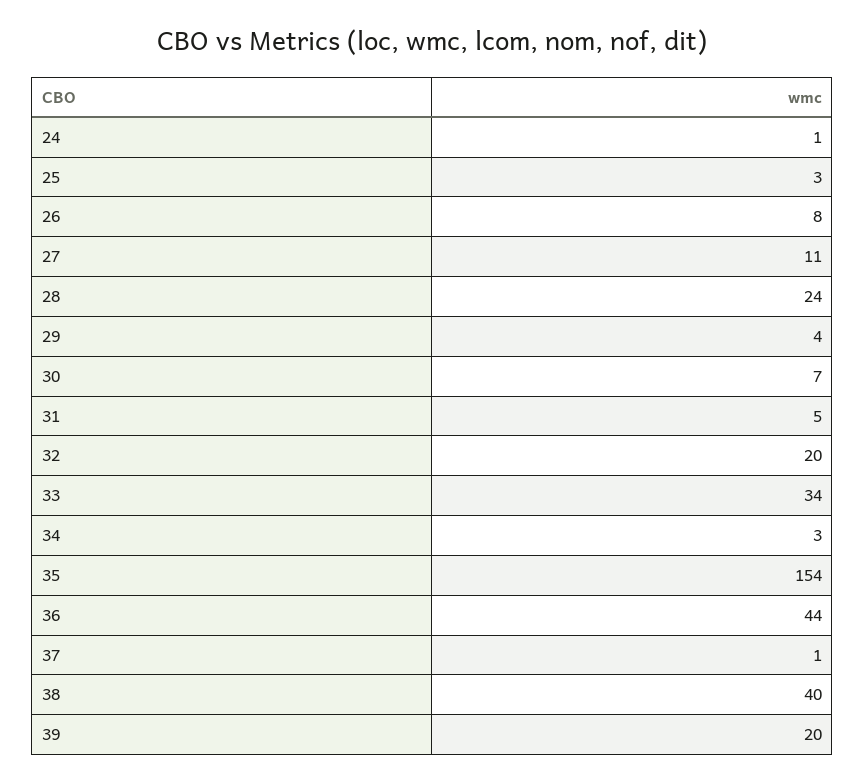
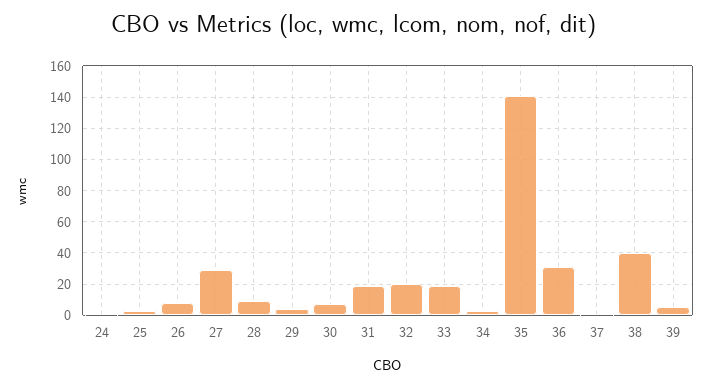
  {
    "24": 1,
    "25": 3,
    "26": 8,
-   "27": 11,
+   "27": 30,
-   "28": 24,
+   "28": 10,
    "29": 4,
    "30": 7,
-   "31": 5,
+   "31": 20,
    "32": 20,
-   "33": 34,
+   "33": 20,
    "34": 3,
-   "35": 154,
+   "35": 140,
-   "36": 44,
+   "36": 30,
    "37": 1,
    "38": 40,
-   "39": 20
+   "39": 5
  }

